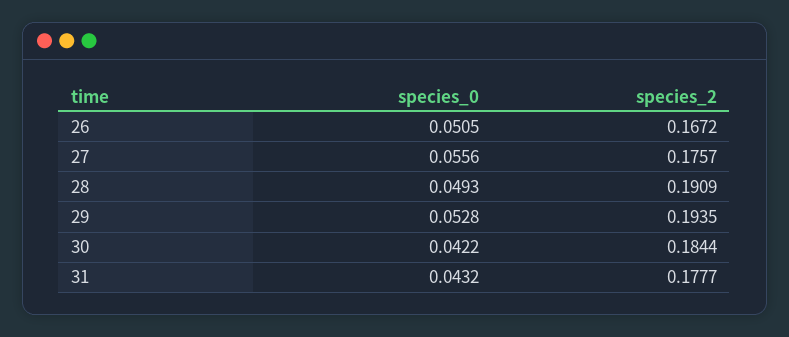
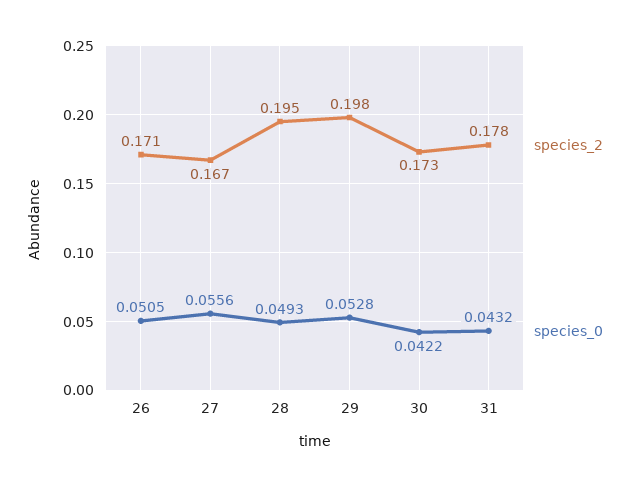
  {
    "species_0": {
      "26": 0.0505,
      "27": 0.0556,
      "28": 0.0493,
      "29": 0.0528,
      "30": 0.0422,
      "31": 0.0432
    },
    "species_2": {
-     "26": 0.1672,
+     "26": 0.171,
-     "27": 0.1757,
+     "27": 0.167,
-     "28": 0.1909,
+     "28": 0.195,
-     "29": 0.1935,
+     "29": 0.198,
-     "30": 0.1844,
+     "30": 0.173,
      "31": 0.1777
    }
  }

